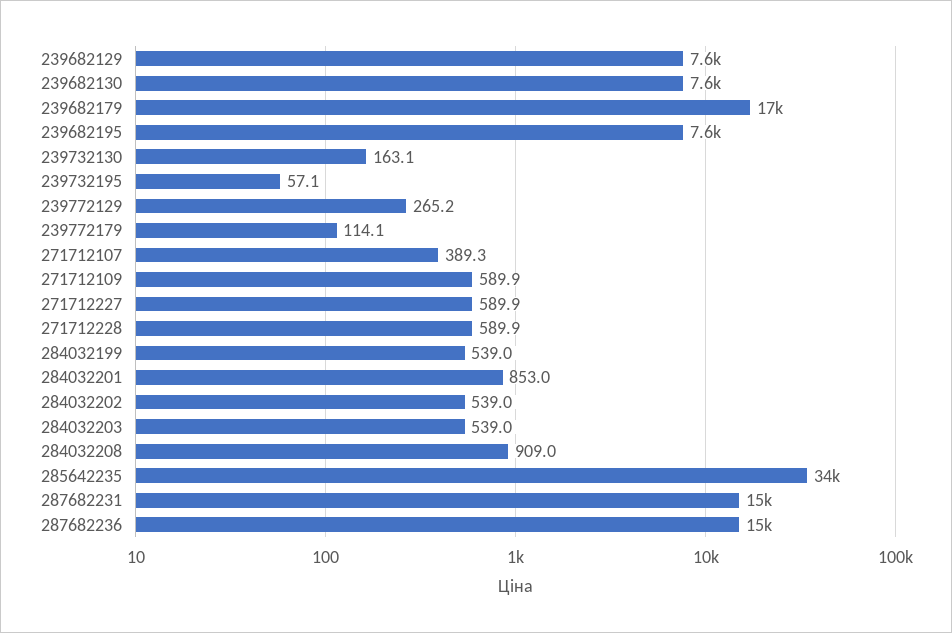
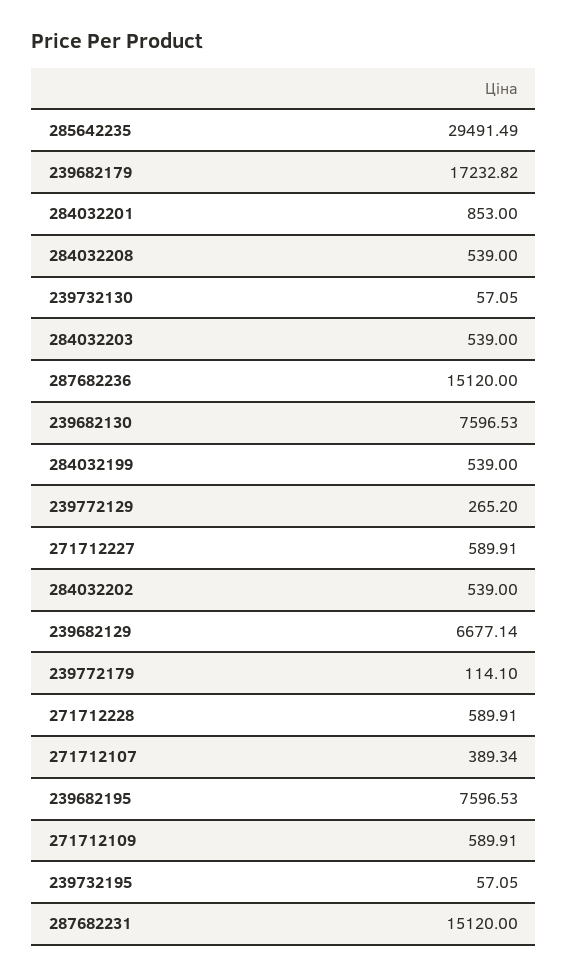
  {
-   "239682129": 7600,
+   "239682129": 6677.14,
    "239682130": 7596.53,
    "239682179": 17232.82,
    "239682195": 7596.53,
-   "239732130": 163.1,
+   "239732130": 57.05,
    "239732195": 57.05,
    "239772129": 265.2,
    "239772179": 114.1,
    "271712107": 389.34,
    "271712109": 589.91,
    "271712227": 589.91,
    "271712228": 589.91,
    "284032199": 539,
    "284032201": 853,
    "284032202": 539,
    "284032203": 539,
-   "284032208": 909,
+   "284032208": 539,
-   "285642235": 34000,
+   "285642235": 29491.49,
    "287682231": 15120,
    "287682236": 15120
  }

